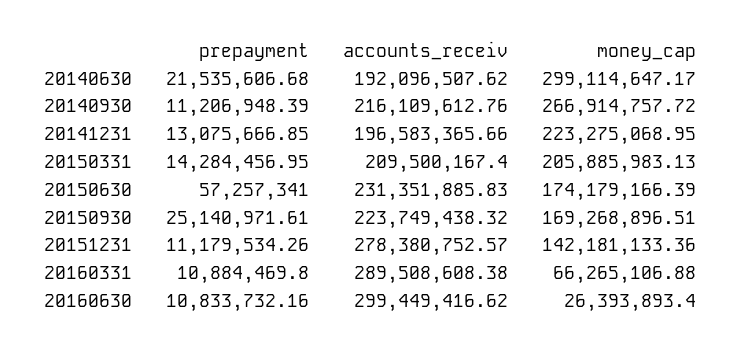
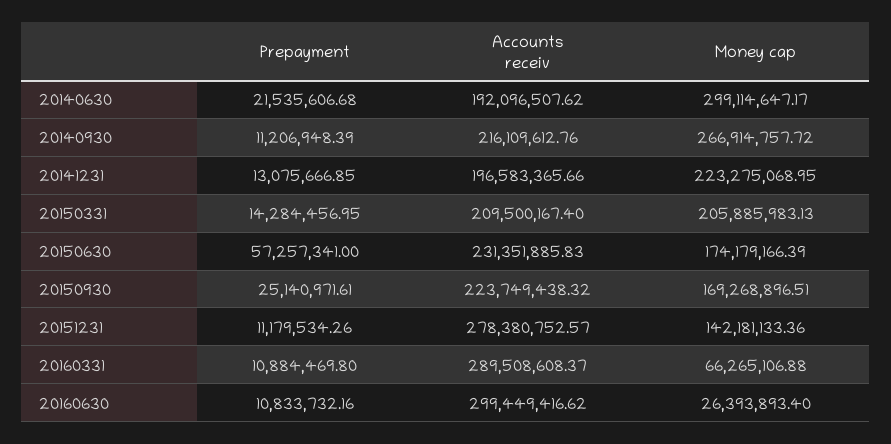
  {
    "prepayment": {
      "20140630": 21535606.68,
      "20140930": 11206948.39,
      "20141231": 13075666.85,
      "20150331": 14284456.95,
      "20150630": 57257341,
      "20150930": 25140971.61,
      "20151231": 11179534.26,
      "20160331": 10884469.8,
      "20160630": 10833732.16
    },
    "accounts_receiv": {
      "20140630": 192096507.62,
      "20140930": 216109612.76,
      "20141231": 196583365.66,
      "20150331": 209500167.4,
      "20150630": 231351885.83,
      "20150930": 223749438.32,
      "20151231": 278380752.57,
-     "20160331": 289508608.38,
+     "20160331": 289508608.37,
      "20160630": 299449416.62
    },
    "money_cap": {
      "20140630": 299114647.17,
      "20140930": 266914757.72,
      "20141231": 223275068.95,
      "20150331": 205885983.13,
      "20150630": 174179166.39,
      "20150930": 169268896.51,
      "20151231": 142181133.36,
      "20160331": 66265106.88,
      "20160630": 26393893.4
    }
  }

